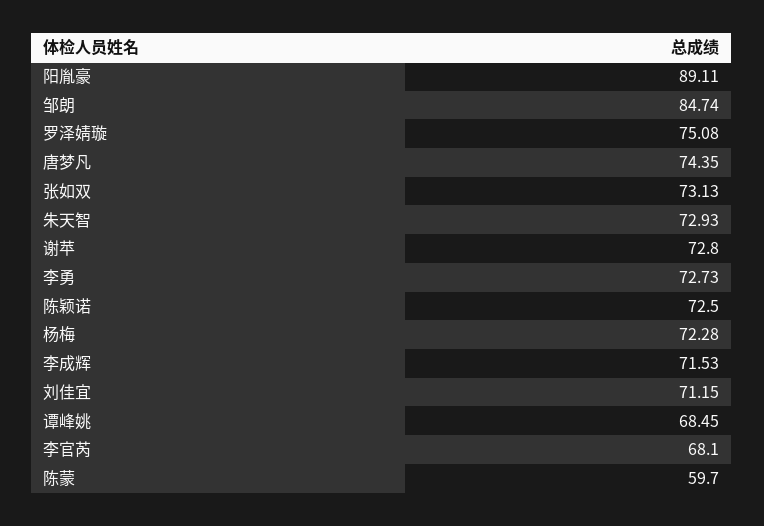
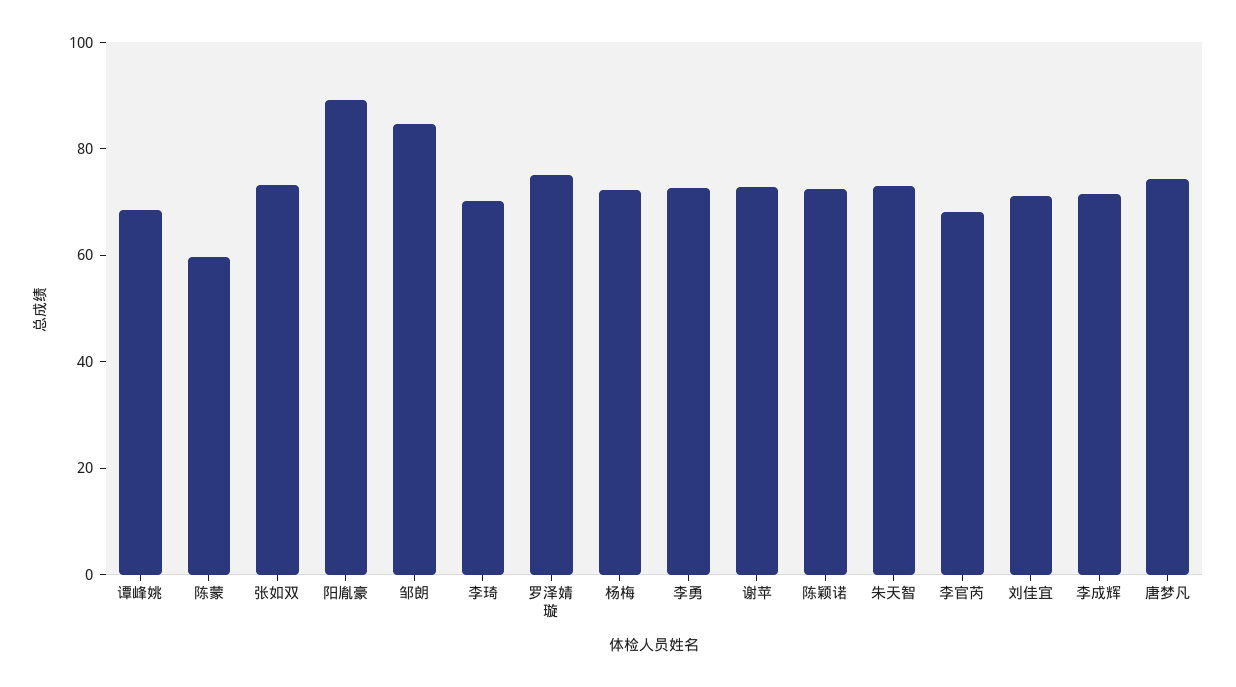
  {
    "阳胤豪": 89.11,
    "邹朗": 84.74,
    "罗泽婧璇": 75.08,
    "唐梦凡": 74.35,
    "张如双": 73.13,
    "朱天智": 72.93,
    "谢苹": 72.8,
    "李勇": 72.73,
    "陈颖诺": 72.5,
    "杨梅": 72.28,
    "李成辉": 71.53,
    "刘佳宜": 71.15,
    "谭峰姚": 68.45,
    "李官芮": 68.1,
-   "陈蒙": 59.7
+   "陈蒙": 59.7,
+   "李琦": 70
  }

